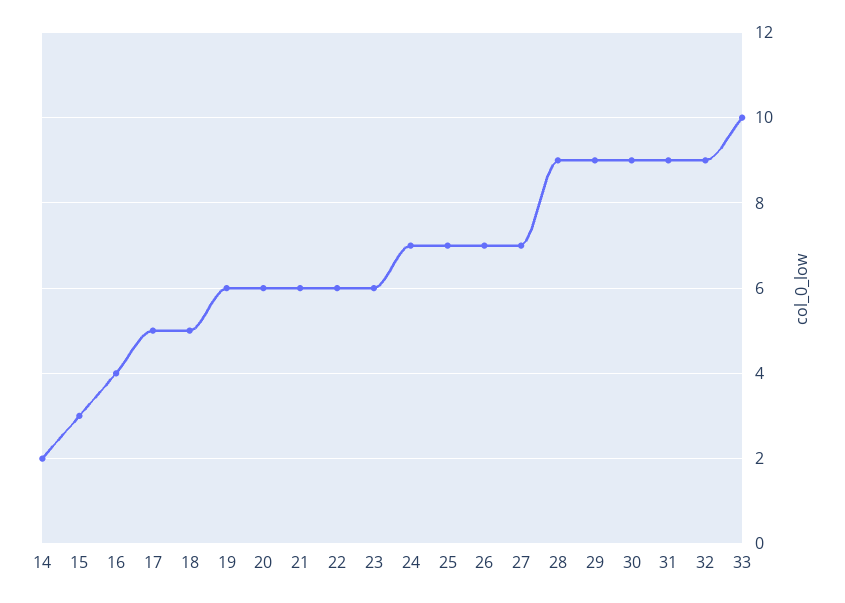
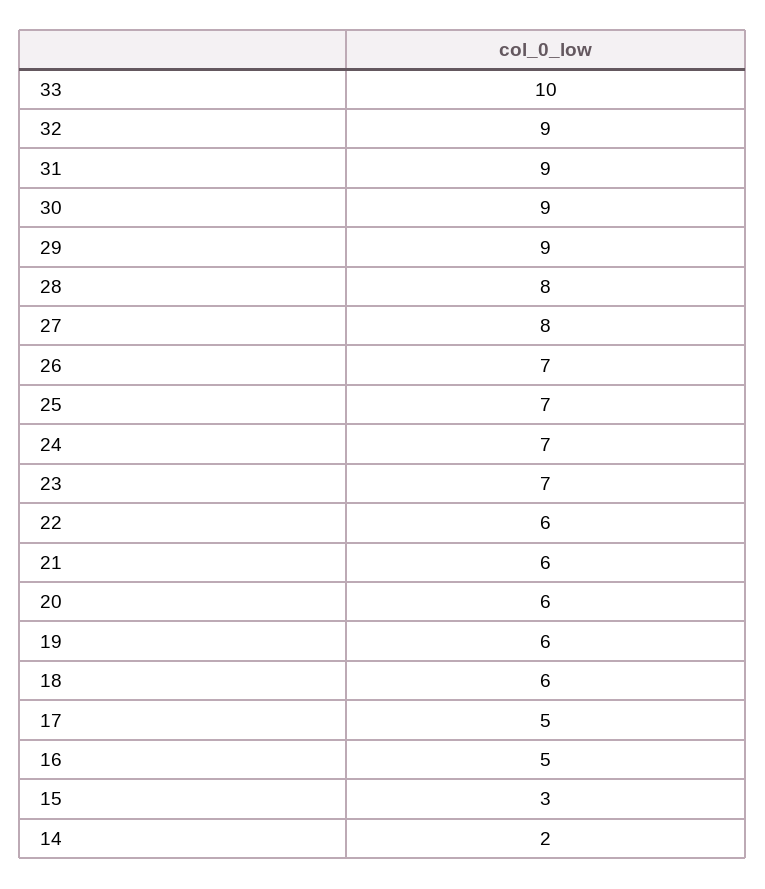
  {
    "14": 2,
    "15": 3,
-   "16": 4,
+   "16": 5,
    "17": 5,
-   "18": 5,
+   "18": 6,
    "19": 6,
    "20": 6,
    "21": 6,
    "22": 6,
-   "23": 6,
+   "23": 7,
    "24": 7,
    "25": 7,
    "26": 7,
-   "27": 7,
+   "27": 8,
-   "28": 9,
+   "28": 8,
    "29": 9,
    "30": 9,
    "31": 9,
    "32": 9,
    "33": 10
  }

